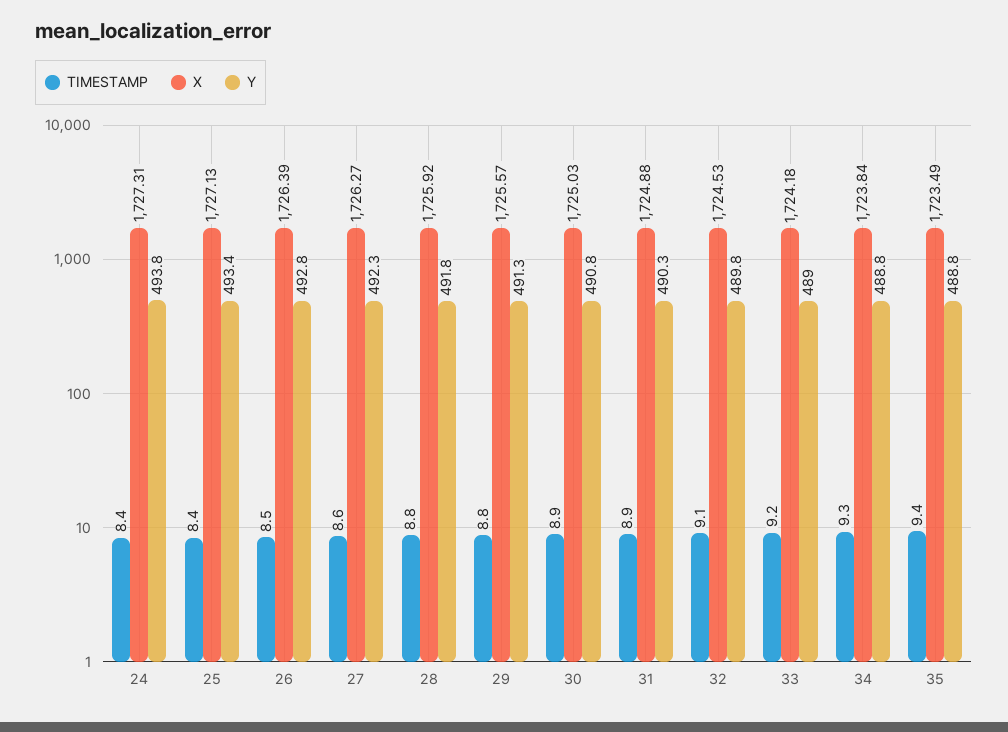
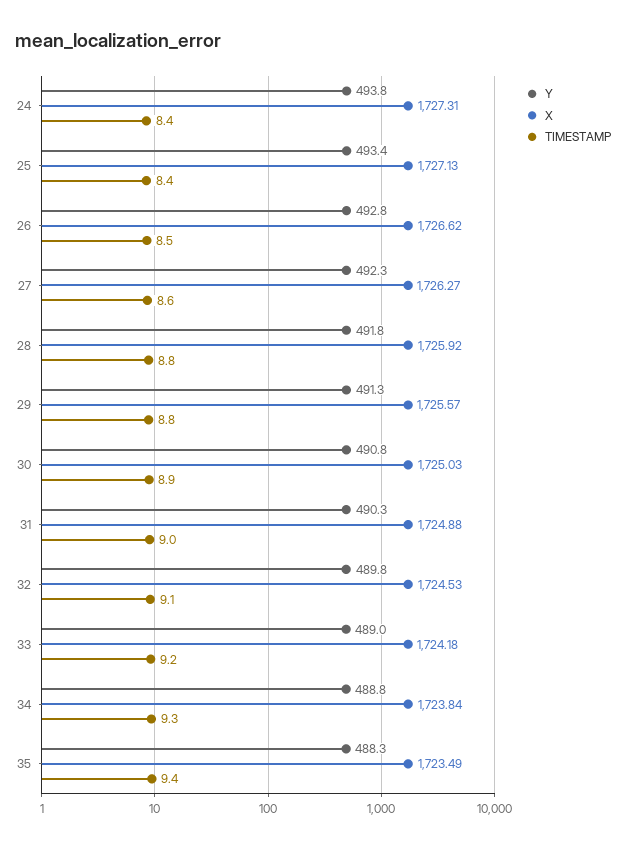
  {
    "TIMESTAMP": {
      "24": 8.4,
      "25": 8.4,
      "26": 8.5,
      "27": 8.6,
      "28": 8.8,
      "29": 8.8,
      "30": 8.9,
-     "31": 8.9,
+     "31": 9,
      "32": 9.1,
      "33": 9.2,
      "34": 9.3,
      "35": 9.4
    },
    "X": {
      "24": 1727.31,
      "25": 1727.13,
-     "26": 1726.39,
+     "26": 1726.62,
      "27": 1726.27,
      "28": 1725.92,
      "29": 1725.57,
      "30": 1725.03,
      "31": 1724.88,
      "32": 1724.53,
      "33": 1724.18,
      "34": 1723.84,
      "35": 1723.49
    },
    "Y": {
      "24": 493.8,
      "25": 493.4,
      "26": 492.8,
      "27": 492.3,
      "28": 491.8,
      "29": 491.3,
      "30": 490.8,
      "31": 490.3,
      "32": 489.8,
      "33": 489,
      "34": 488.8,
-     "35": 488.8
+     "35": 488.3
    }
  }

